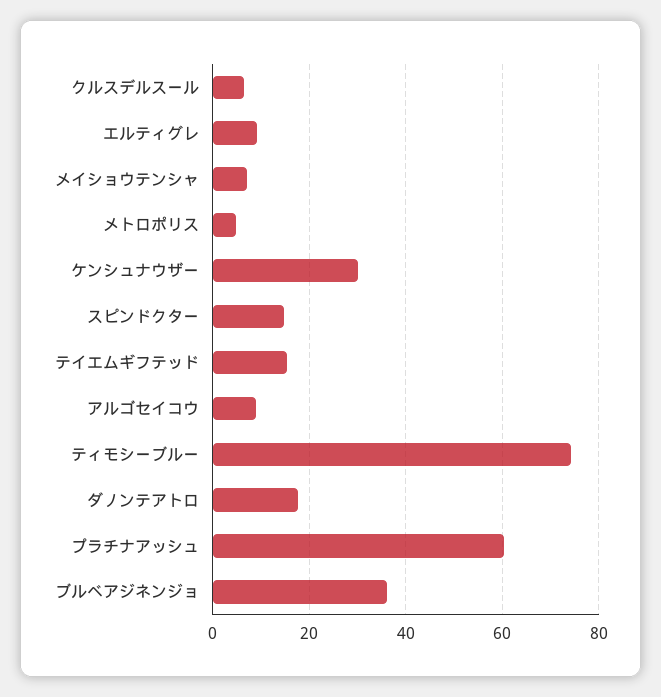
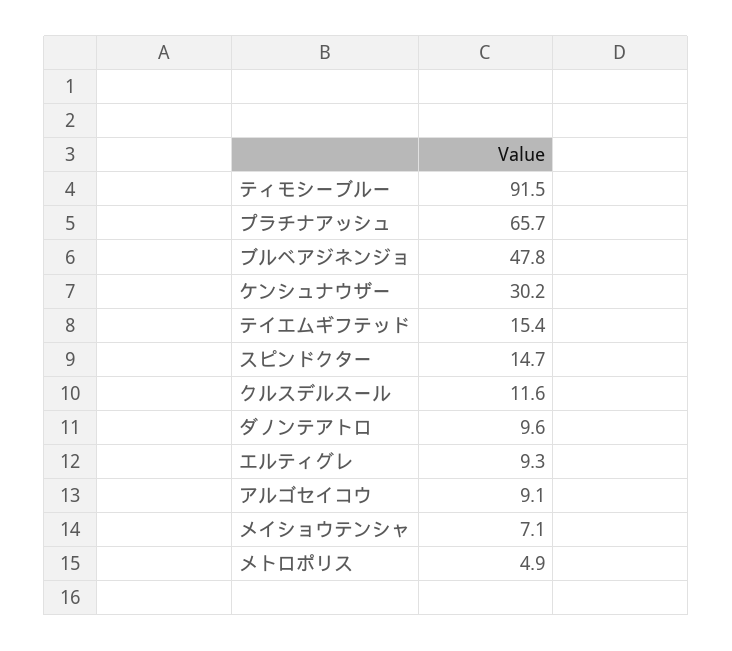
  {
-   "クルスデルスール": 6,
+   "クルスデルスール": 11.6,
    "エルティグレ": 9.3,
    "メイショウテンシャ": 7.1,
    "メトロポリス": 4.9,
    "ケンシュナウザー": 30.2,
    "スピンドクター": 14.7,
    "テイエムギフテッド": 15.4,
    "アルゴセイコウ": 9.1,
-   "ティモシーブルー": 74,
+   "ティモシーブルー": 91.5,
-   "ダノンテアトロ": 18,
+   "ダノンテアトロ": 9.6,
-   "プラチナアッシュ": 60,
+   "プラチナアッシュ": 65.7,
-   "ブルベアジネンジョ": 36
+   "ブルベアジネンジョ": 47.8
  }

